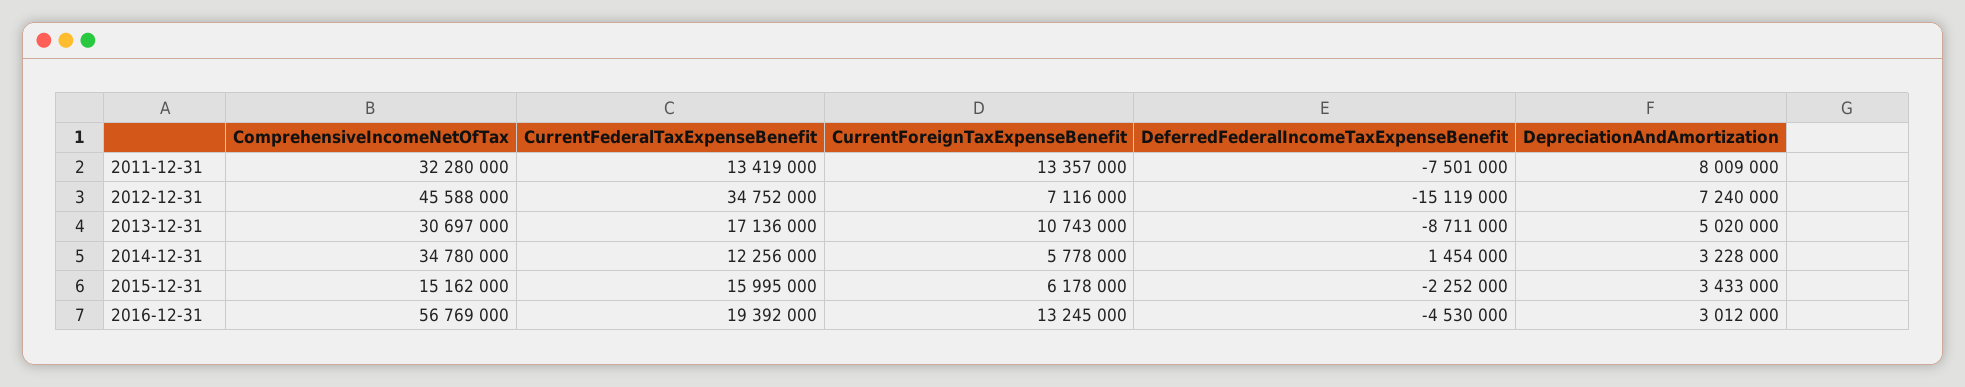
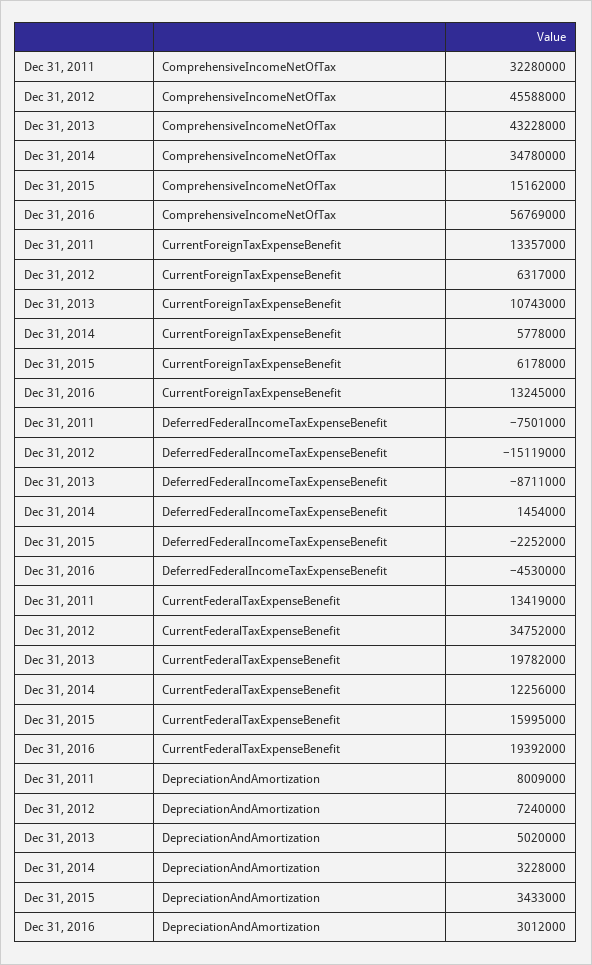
  {
    "ComprehensiveIncomeNetOfTax": {
      "2011-12-31": 32280000,
      "2012-12-31": 45588000,
-     "2013-12-31": 30697000,
+     "2013-12-31": 43228000,
      "2014-12-31": 34780000,
      "2015-12-31": 15162000,
      "2016-12-31": 56769000
    },
    "CurrentFederalTaxExpenseBenefit": {
      "2011-12-31": 13419000,
      "2012-12-31": 34752000,
-     "2013-12-31": 17136000,
+     "2013-12-31": 19782000,
      "2014-12-31": 12256000,
      "2015-12-31": 15995000,
      "2016-12-31": 19392000
    },
    "CurrentForeignTaxExpenseBenefit": {
      "2011-12-31": 13357000,
-     "2012-12-31": 7116000,
+     "2012-12-31": 6317000,
      "2013-12-31": 10743000,
      "2014-12-31": 5778000,
      "2015-12-31": 6178000,
      "2016-12-31": 13245000
    },
    "DeferredFederalIncomeTaxExpenseBenefit": {
      "2011-12-31": -7501000,
      "2012-12-31": -15119000,
      "2013-12-31": -8711000,
      "2014-12-31": 1454000,
      "2015-12-31": -2252000,
      "2016-12-31": -4530000
    },
    "DepreciationAndAmortization": {
      "2011-12-31": 8009000,
      "2012-12-31": 7240000,
      "2013-12-31": 5020000,
      "2014-12-31": 3228000,
      "2015-12-31": 3433000,
      "2016-12-31": 3012000
    }
  }

